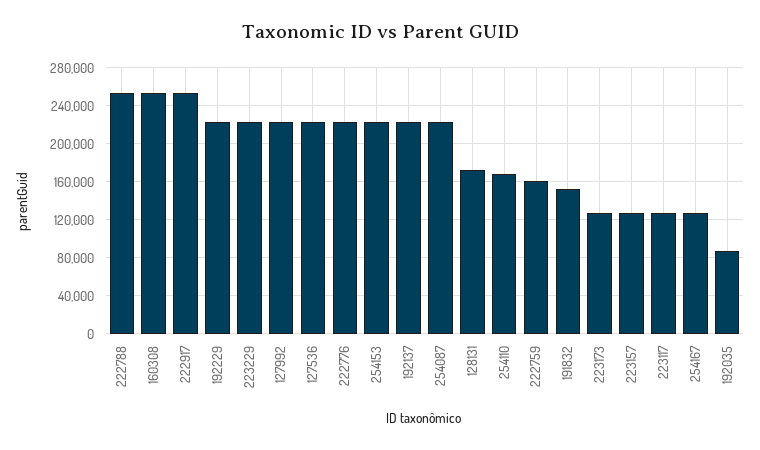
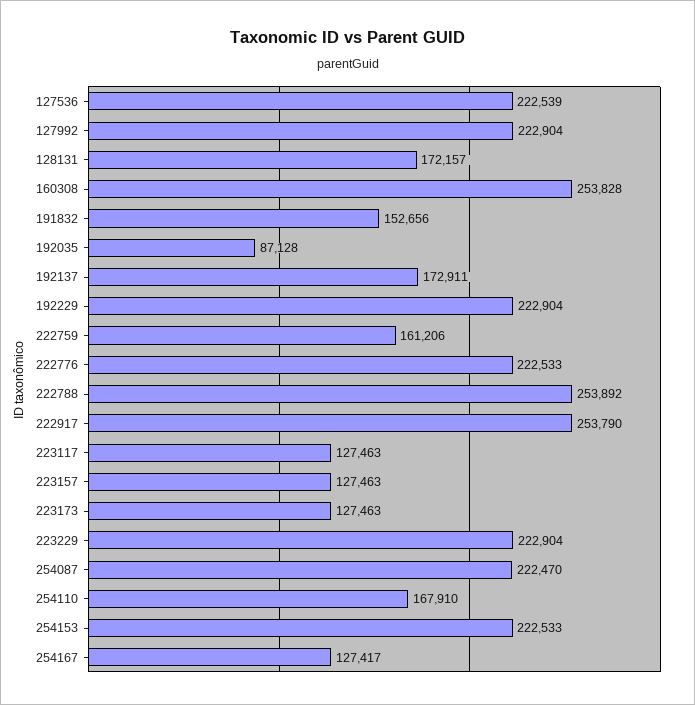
  {
    "222788": 253892,
    "160308": 253828,
    "222917": 253790,
    "192229": 222904,
    "223229": 222904,
    "127992": 222904,
    "127536": 222539,
    "222776": 222533,
    "254153": 222533,
-   "192137": 220000,
+   "192137": 172911,
    "254087": 222470,
    "128131": 172157,
    "254110": 167910,
    "222759": 161206,
    "191832": 152656,
    "223173": 127463,
    "223157": 127463,
    "223117": 127463,
    "254167": 127417,
    "192035": 87128
  }

